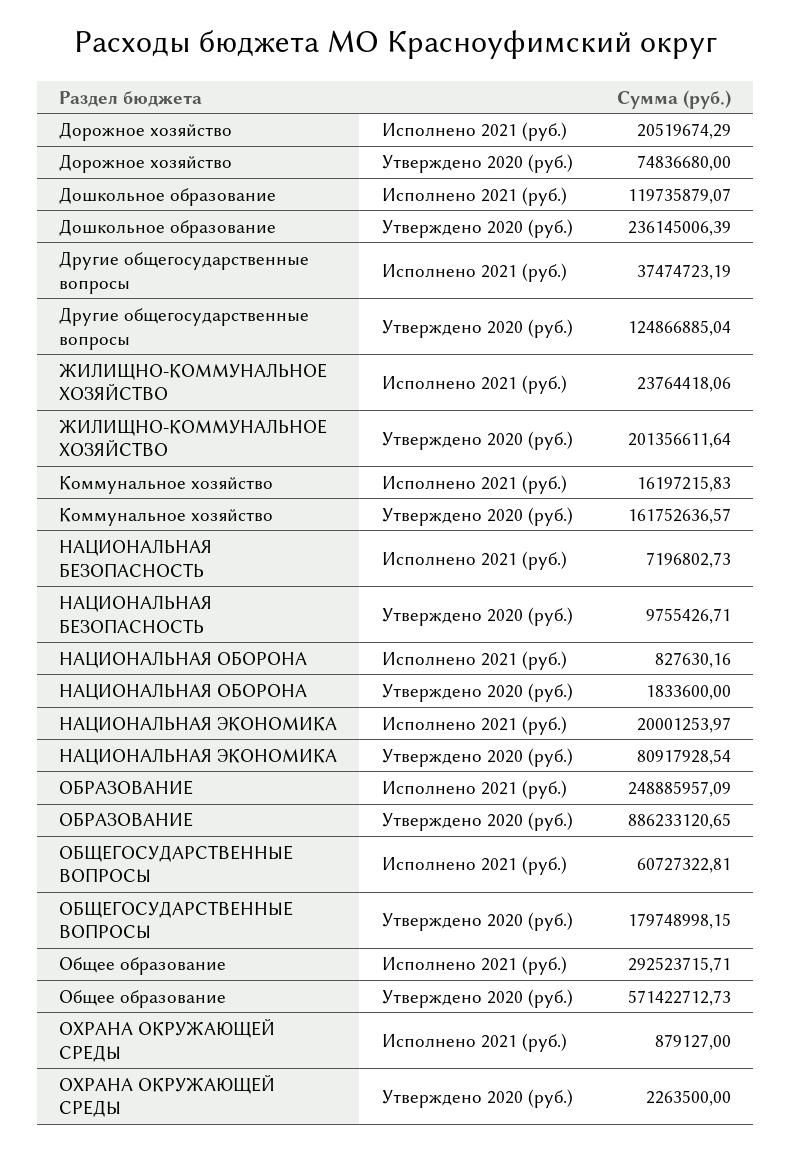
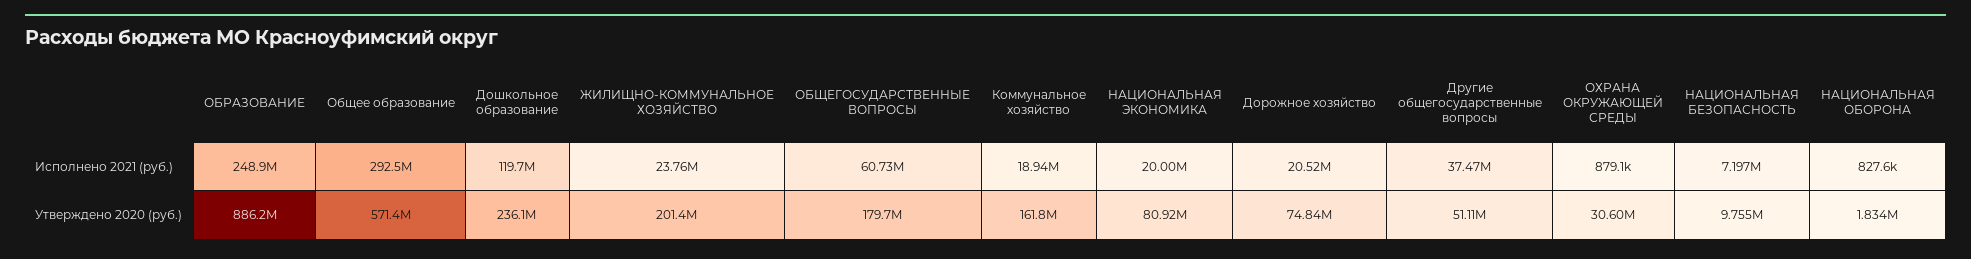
  {
    "Дорожное хозяйство": {
      "Исполнено 2021 (руб.)": 20519674.29,
      "Утверждено 2020 (руб.)": 74836680
    },
    "Дошкольное образование": {
      "Исполнено 2021 (руб.)": 119735879.07,
      "Утверждено 2020 (руб.)": 236145006.39
    },
    "Другие общегосударственные вопросы": {
      "Исполнено 2021 (руб.)": 37474723.19,
-     "Утверждено 2020 (руб.)": 124866885.04
+     "Утверждено 2020 (руб.)": 51110000
    },
    "ЖИЛИЩНО-КОММУНАЛЬНОЕ ХОЗЯЙСТВО": {
      "Исполнено 2021 (руб.)": 23764418.06,
      "Утверждено 2020 (руб.)": 201356611.64
    },
    "Коммунальное хозяйство": {
-     "Исполнено 2021 (руб.)": 16197215.83,
+     "Исполнено 2021 (руб.)": 18940000,
      "Утверждено 2020 (руб.)": 161752636.57
    },
    "НАЦИОНАЛЬНАЯ БЕЗОПАСНОСТЬ": {
      "Исполнено 2021 (руб.)": 7196802.73,
      "Утверждено 2020 (руб.)": 9755426.71
    },
    "НАЦИОНАЛЬНАЯ ОБОРОНА": {
      "Исполнено 2021 (руб.)": 827630.16,
      "Утверждено 2020 (руб.)": 1833600
    },
    "НАЦИОНАЛЬНАЯ ЭКОНОМИКА": {
      "Исполнено 2021 (руб.)": 20001253.97,
      "Утверждено 2020 (руб.)": 80917928.54
    },
    "ОБРАЗОВАНИЕ": {
      "Исполнено 2021 (руб.)": 248885957.09,
      "Утверждено 2020 (руб.)": 886233120.65
    },
    "ОБЩЕГОСУДАРСТВЕННЫЕ ВОПРОСЫ": {
      "Исполнено 2021 (руб.)": 60727322.81,
      "Утверждено 2020 (руб.)": 179748998.15
    },
    "Общее образование": {
      "Исполнено 2021 (руб.)": 292523715.71,
      "Утверждено 2020 (руб.)": 571422712.73
    },
    "ОХРАНА ОКРУЖАЮЩЕЙ СРЕДЫ": {
      "Исполнено 2021 (руб.)": 879127,
-     "Утверждено 2020 (руб.)": 2263500
+     "Утверждено 2020 (руб.)": 30600000
    }
  }

